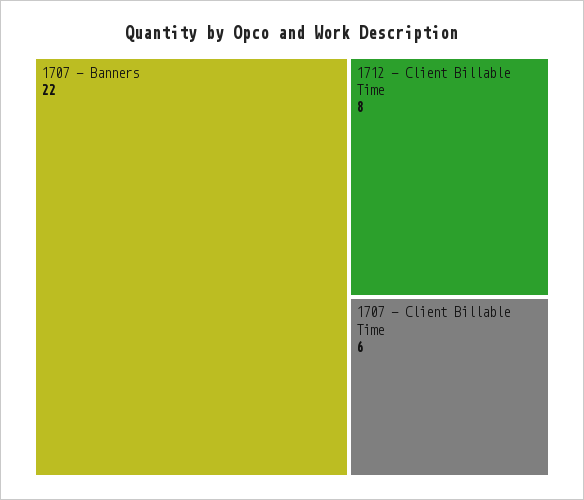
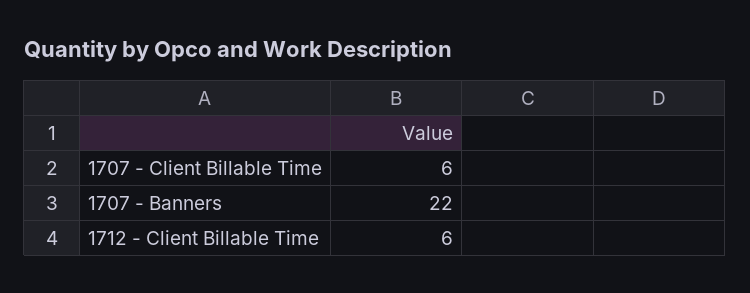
  {
    "1707 - Banners": 22,
-   "1712 - Client Billable Time": 8,
+   "1712 - Client Billable Time": 6,
    "1707 - Client Billable Time": 6
  }

